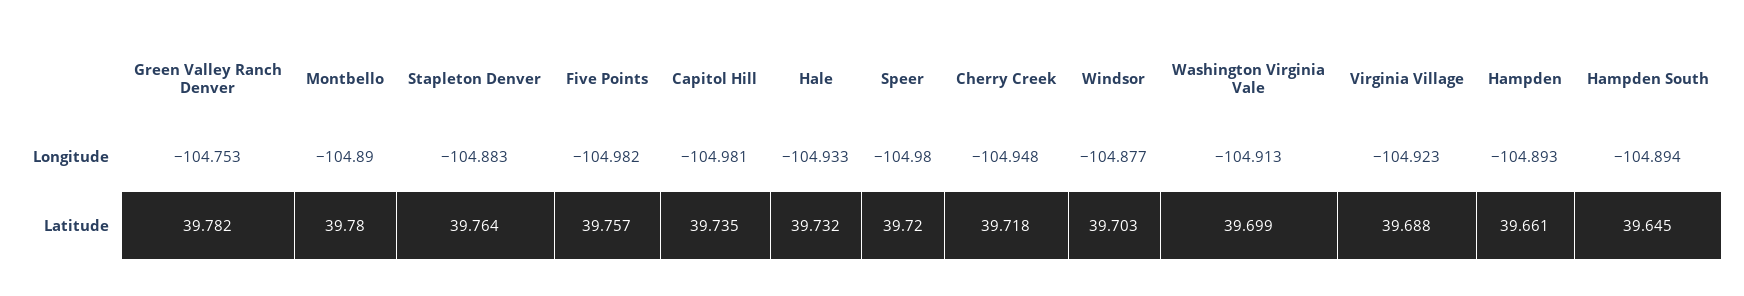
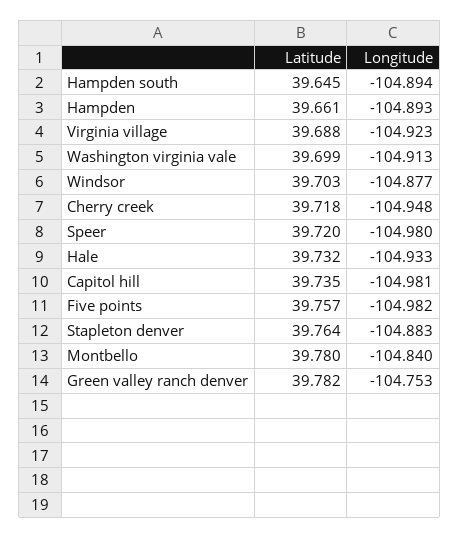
  {
    "Green Valley Ranch Denver": {
      "Longitude": -104.753,
      "Latitude": 39.782
    },
    "Montbello": {
-     "Longitude": -104.89,
+     "Longitude": -104.84,
      "Latitude": 39.78
    },
    "Stapleton Denver": {
      "Longitude": -104.883,
      "Latitude": 39.764
    },
    "Five Points": {
      "Longitude": -104.982,
      "Latitude": 39.757
    },
    "Capitol Hill": {
      "Longitude": -104.981,
      "Latitude": 39.735
    },
    "Hale": {
      "Longitude": -104.933,
      "Latitude": 39.732
    },
    "Speer": {
      "Longitude": -104.98,
      "Latitude": 39.72
    },
    "Cherry Creek": {
      "Longitude": -104.948,
      "Latitude": 39.718
    },
    "Windsor": {
      "Longitude": -104.877,
      "Latitude": 39.703
    },
    "Washington Virginia Vale": {
      "Longitude": -104.913,
      "Latitude": 39.699
    },
    "Virginia Village": {
      "Longitude": -104.923,
      "Latitude": 39.688
    },
    "Hampden": {
      "Longitude": -104.893,
      "Latitude": 39.661
    },
    "Hampden South": {
      "Longitude": -104.894,
      "Latitude": 39.645
    }
  }

